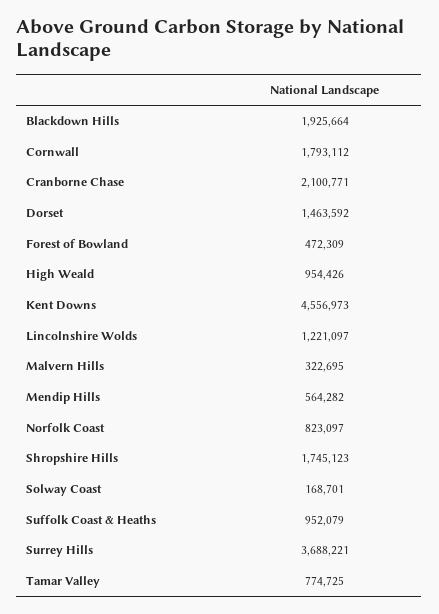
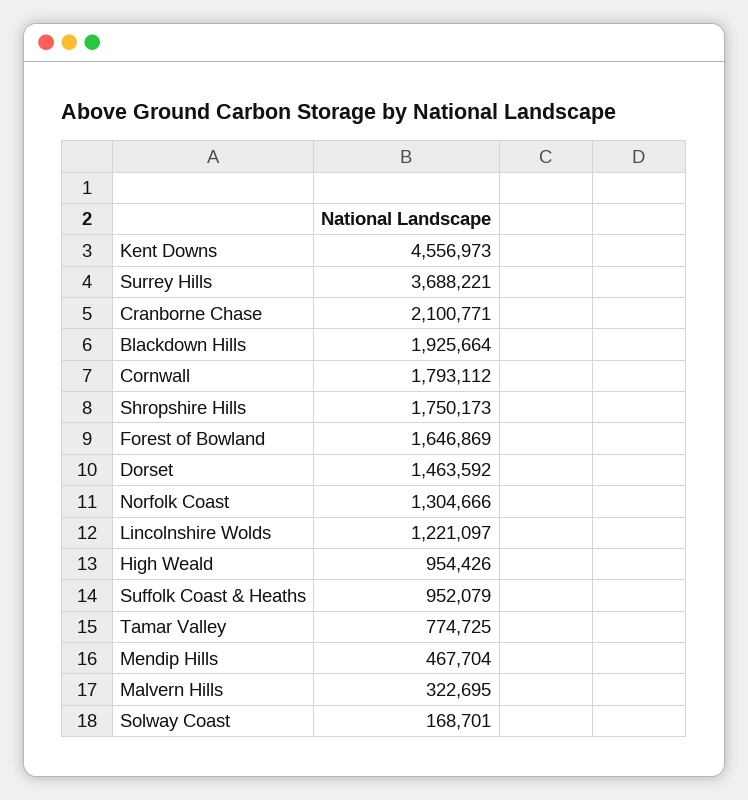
  {
    "Blackdown Hills": 1925664,
    "Cornwall": 1793112,
    "Cranborne Chase": 2100771,
    "Dorset": 1463592,
-   "Forest of Bowland": 472309,
+   "Forest of Bowland": 1646869,
    "High Weald": 954426,
    "Kent Downs": 4556973,
    "Lincolnshire Wolds": 1221097,
    "Malvern Hills": 322695,
-   "Mendip Hills": 564282,
+   "Mendip Hills": 467704,
-   "Norfolk Coast": 823097,
+   "Norfolk Coast": 1304666,
-   "Shropshire Hills": 1745123,
+   "Shropshire Hills": 1750173,
    "Solway Coast": 168701,
    "Suffolk Coast & Heaths": 952079,
    "Surrey Hills": 3688221,
    "Tamar Valley": 774725
  }

